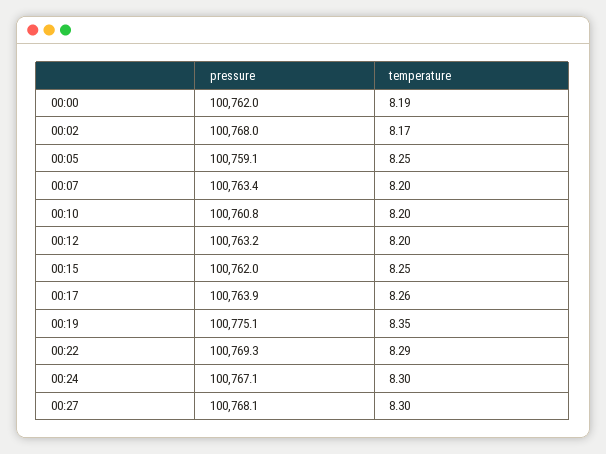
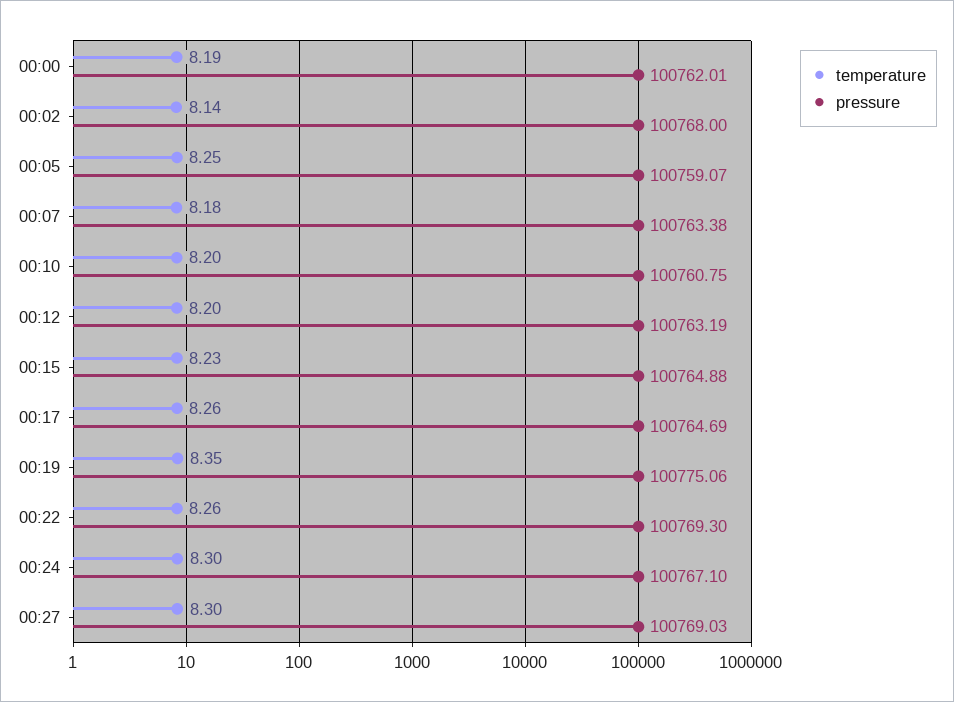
  {
    "pressure": {
      "00:00": 100762.01,
      "00:02": 100768,
      "00:05": 100759.07,
      "00:07": 100763.38,
      "00:10": 100760.75,
      "00:12": 100763.19,
-     "00:15": 100762,
+     "00:15": 100764.88,
-     "00:17": 100763.9,
+     "00:17": 100764.69,
      "00:19": 100775.06,
      "00:22": 100769.3,
      "00:24": 100767.1,
-     "00:27": 100768.1
+     "00:27": 100769.03
    },
    "temperature": {
      "00:00": 8.19,
-     "00:02": 8.17,
+     "00:02": 8.14,
      "00:05": 8.25,
-     "00:07": 8.2,
+     "00:07": 8.18,
      "00:10": 8.2,
      "00:12": 8.2,
-     "00:15": 8.25,
+     "00:15": 8.23,
      "00:17": 8.26,
      "00:19": 8.35,
-     "00:22": 8.29,
+     "00:22": 8.26,
      "00:24": 8.3,
      "00:27": 8.3
    }
  }

